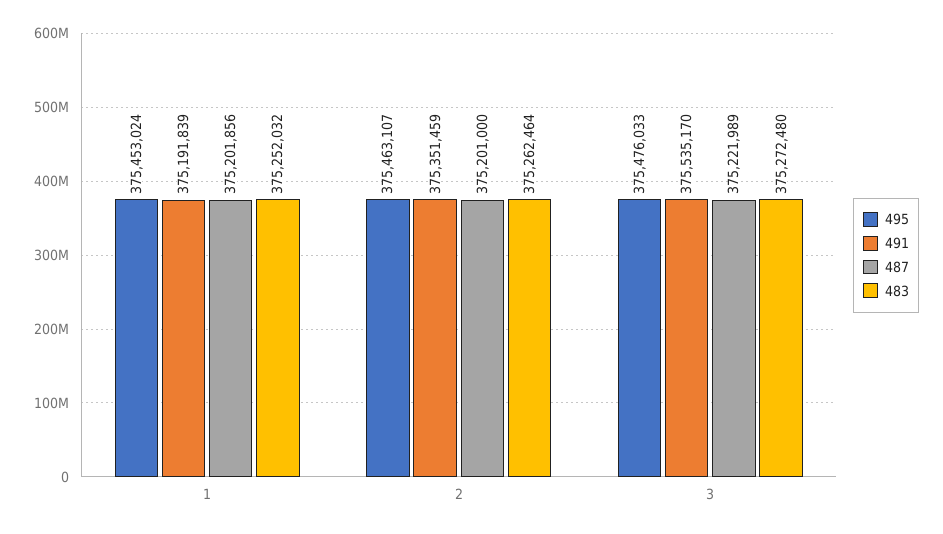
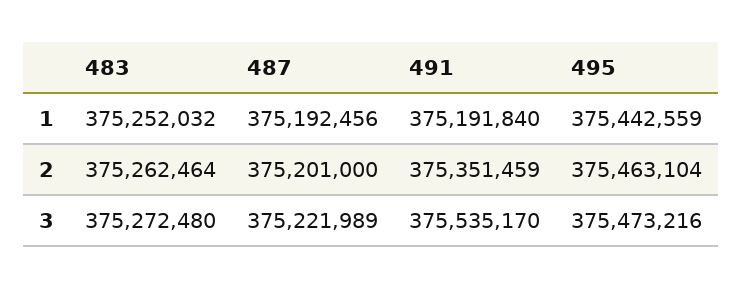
  {
    "495": {
-     "1": 375453024,
+     "1": 375442559,
-     "2": 375463107,
+     "2": 375463104,
-     "3": 375476033
+     "3": 375473216
    },
    "491": {
-     "1": 375191839,
+     "1": 375191840,
      "2": 375351459,
      "3": 375535170
    },
    "487": {
-     "1": 375201856,
+     "1": 375192456,
      "2": 375201000,
      "3": 375221989
    },
    "483": {
      "1": 375252032,
      "2": 375262464,
      "3": 375272480
    }
  }

